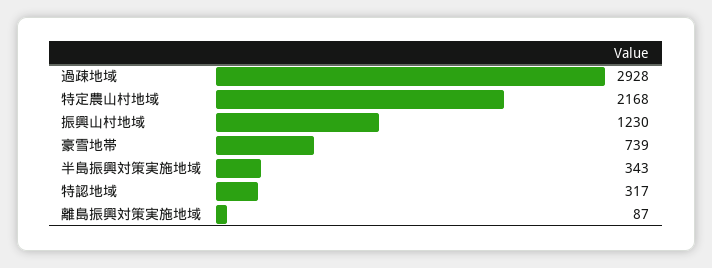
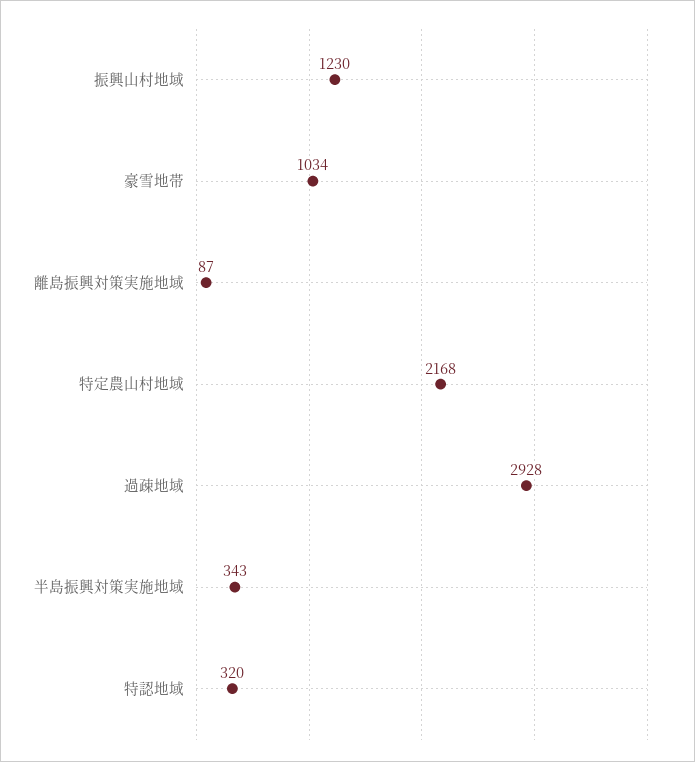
  {
    "過疎地域": 2928,
    "特定農山村地域": 2168,
    "振興山村地域": 1230,
-   "豪雪地帯": 739,
+   "豪雪地帯": 1034,
    "半島振興対策実施地域": 343,
-   "特認地域": 317,
+   "特認地域": 320,
    "離島振興対策実施地域": 87
  }

